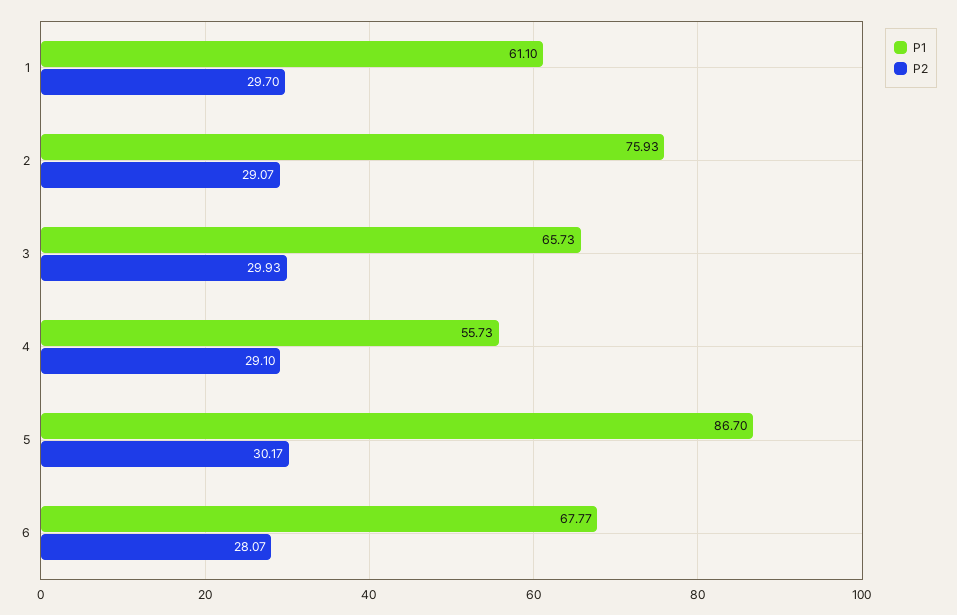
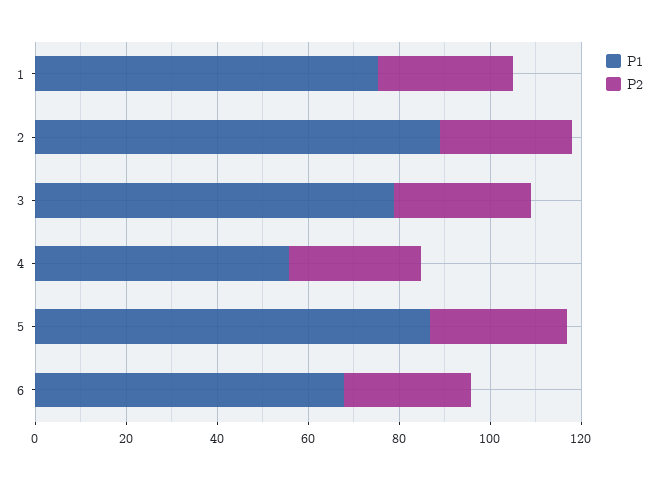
  {
    "P1": {
-     "1": 61.1,
+     "1": 75,
-     "2": 75.93,
+     "2": 90,
-     "3": 65.73,
+     "3": 80,
      "4": 55.73,
      "5": 86.7,
      "6": 67.77
    },
    "P2": {
      "1": 29.7,
      "2": 29.07,
      "3": 29.93,
      "4": 29.1,
      "5": 30.17,
      "6": 28.07
    }
  }

